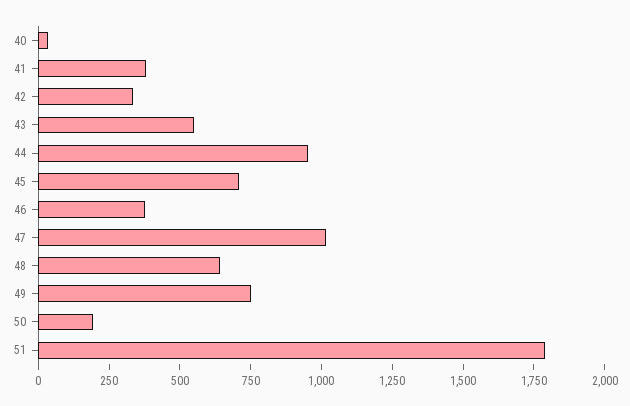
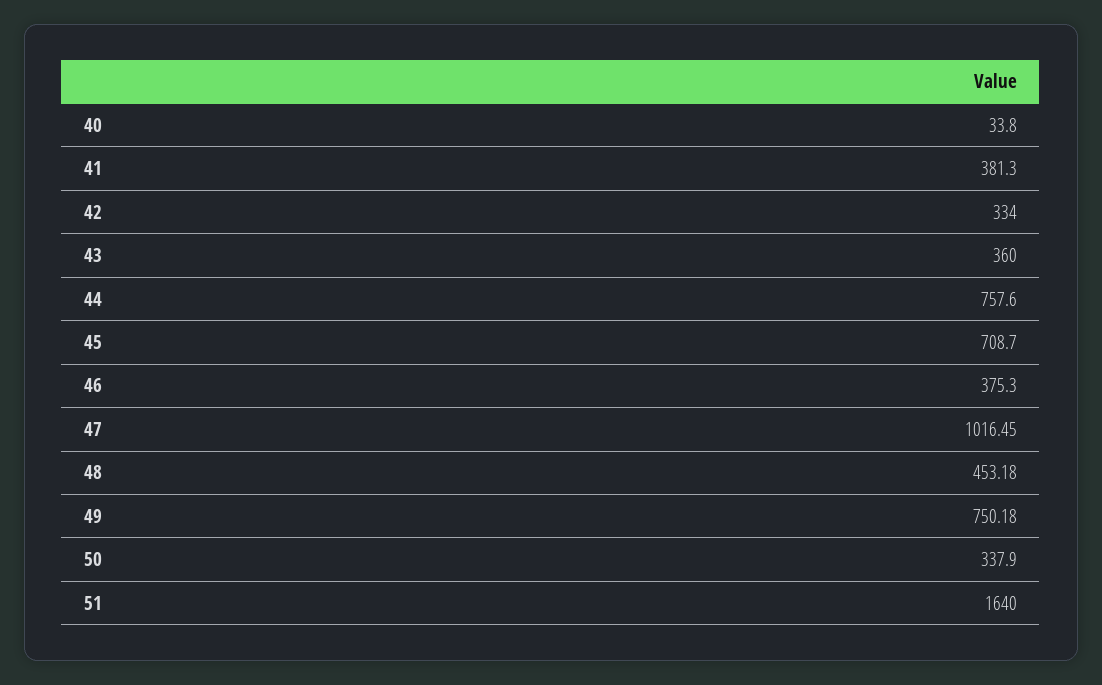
  {
    "40": 33.8,
    "41": 381.3,
    "42": 334,
-   "43": 550,
+   "43": 360,
-   "44": 950,
+   "44": 757.6,
    "45": 708.7,
    "46": 375.3,
    "47": 1016.45,
-   "48": 650,
+   "48": 453.18,
    "49": 750.18,
-   "50": 200,
+   "50": 337.9,
-   "51": 1800
+   "51": 1640
  }

